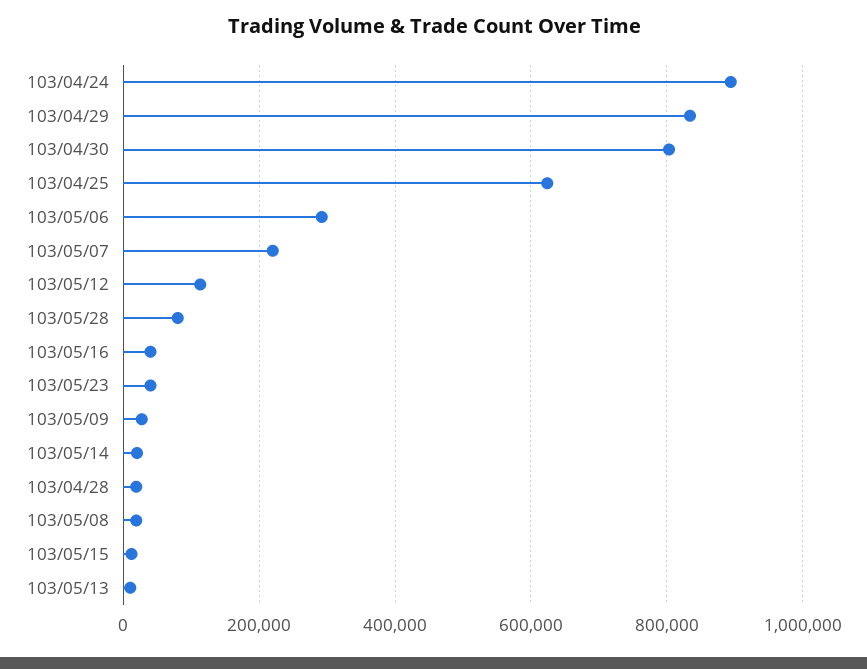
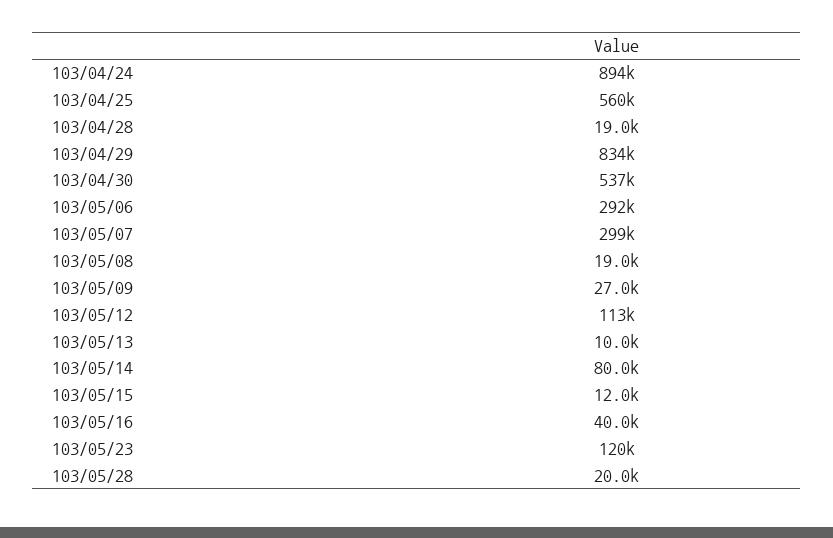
  {
    "103/04/24": 894000,
    "103/04/29": 834000,
-   "103/04/30": 800000,
+   "103/04/30": 537000,
-   "103/04/25": 620000,
+   "103/04/25": 560000,
    "103/05/06": 292000,
-   "103/05/07": 220000,
+   "103/05/07": 299000,
    "103/05/12": 113000,
-   "103/05/28": 80000,
+   "103/05/28": 20000,
    "103/05/16": 40000,
-   "103/05/23": 40000,
+   "103/05/23": 120000,
    "103/05/09": 27000,
-   "103/05/14": 20000,
+   "103/05/14": 80000,
    "103/04/28": 19000,
    "103/05/08": 19000,
    "103/05/15": 12000,
    "103/05/13": 10000
  }

